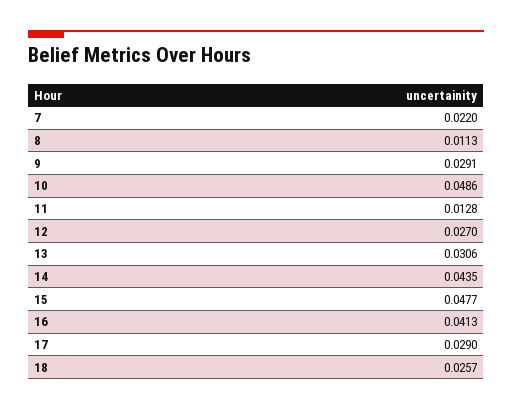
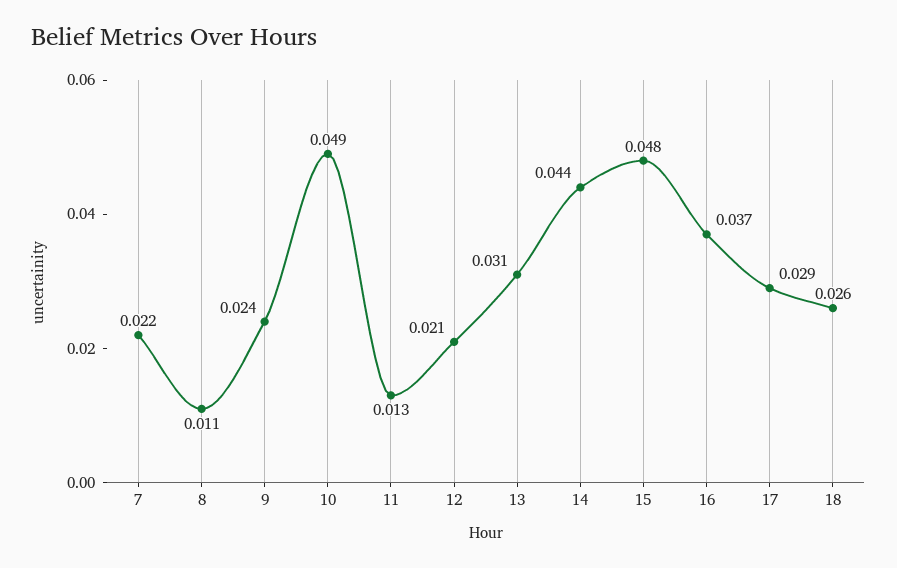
  {
    "7": 0.022,
    "8": 0.0113,
-   "9": 0.0291,
+   "9": 0.024,
    "10": 0.0486,
    "11": 0.0128,
-   "12": 0.027,
+   "12": 0.021,
    "13": 0.0306,
    "14": 0.0435,
    "15": 0.0477,
-   "16": 0.0413,
+   "16": 0.037,
    "17": 0.029,
    "18": 0.0257
  }

